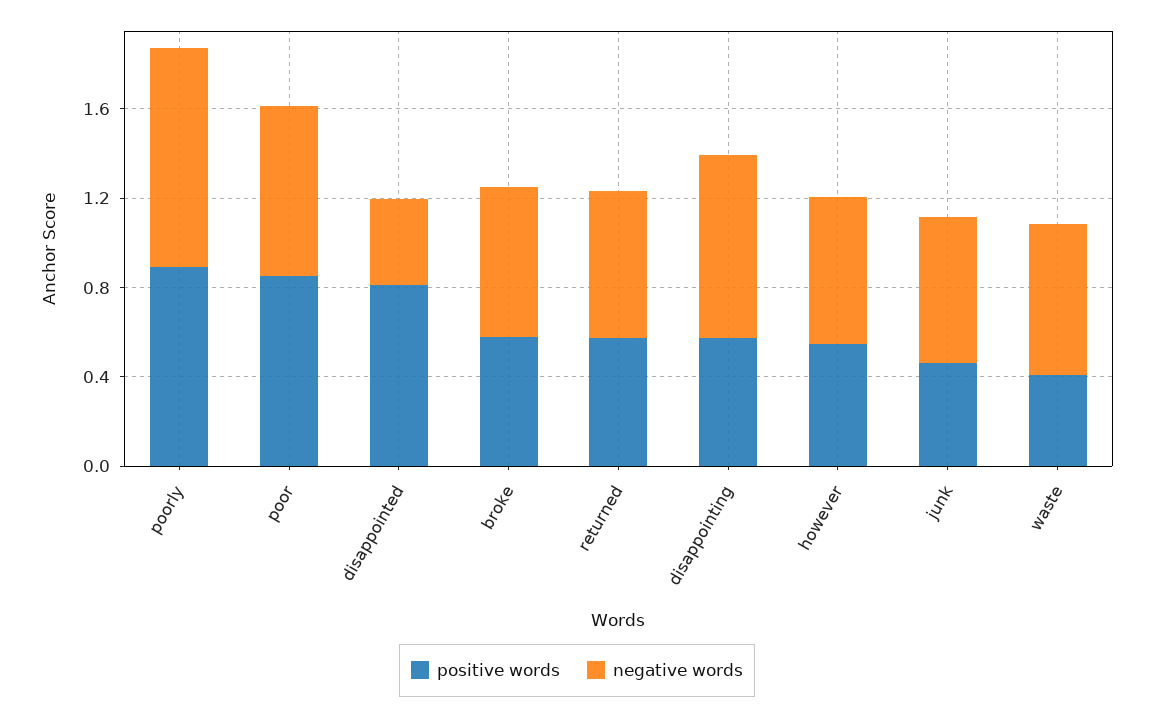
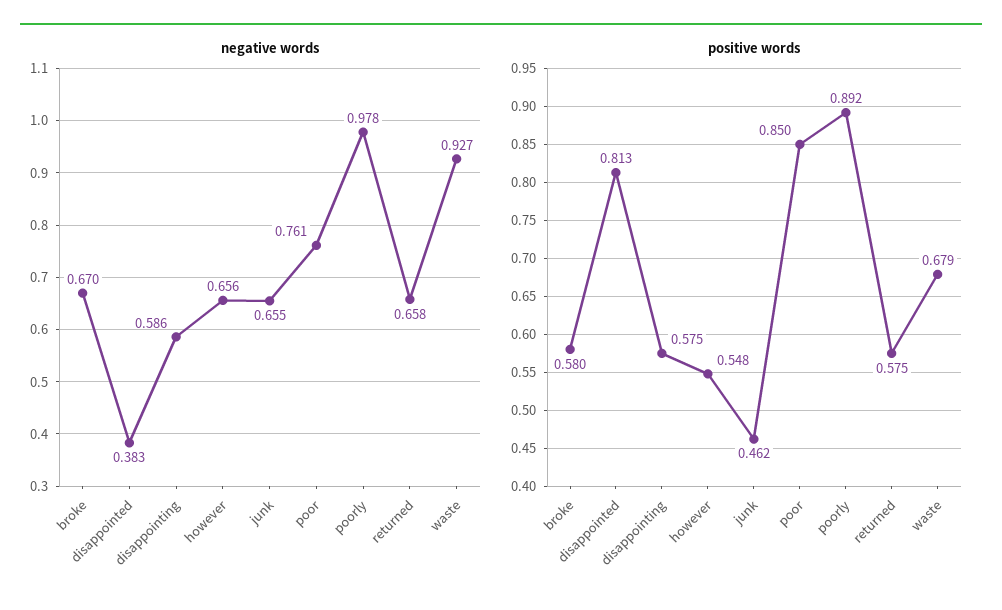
  {
    "positive words": {
      "poorly": 0.892,
      "poor": 0.85,
      "disappointed": 0.813,
      "broke": 0.58,
      "returned": 0.575,
      "disappointing": 0.575,
      "however": 0.548,
      "junk": 0.462,
-     "waste": 0.4
+     "waste": 0.679
    },
    "negative words": {
      "poorly": 0.978,
      "poor": 0.761,
      "disappointed": 0.383,
      "broke": 0.67,
      "returned": 0.658,
-     "disappointing": 0.8,
+     "disappointing": 0.586,
      "however": 0.656,
      "junk": 0.655,
-     "waste": 0.7
+     "waste": 0.927
    }
  }

